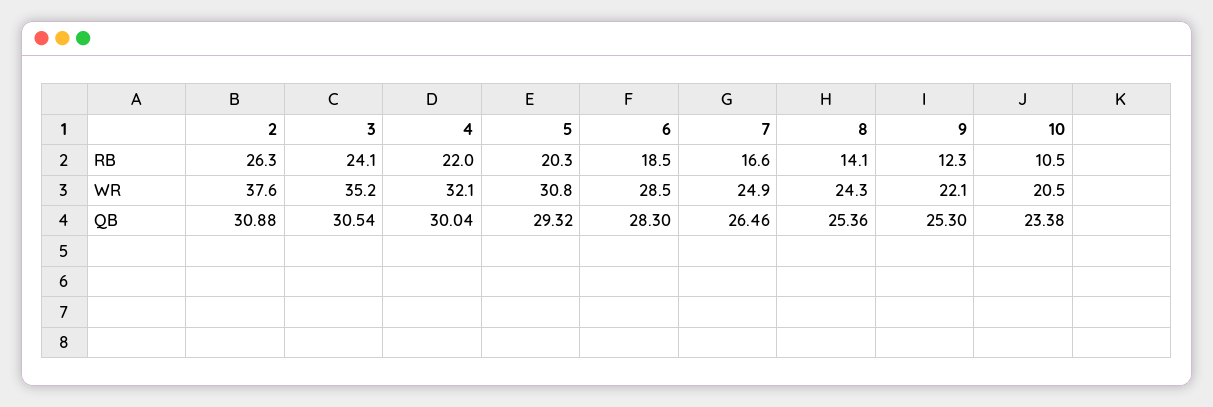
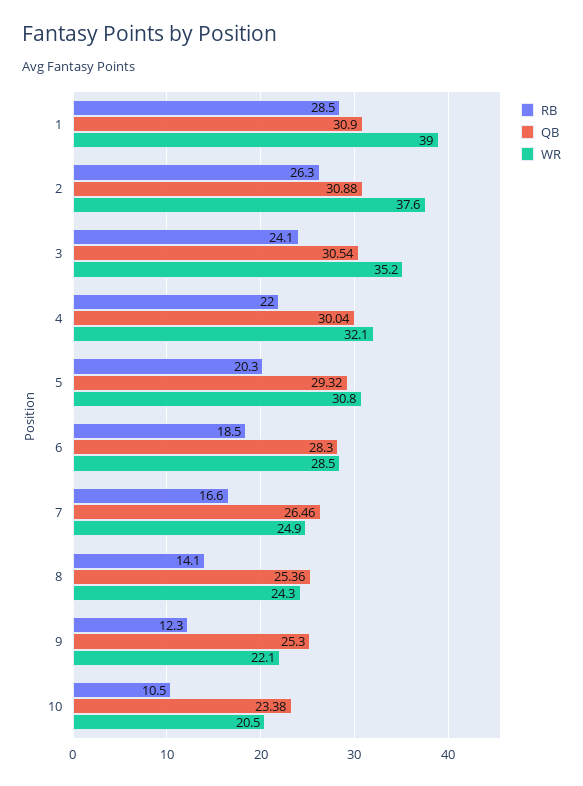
  {
    "RB": {
      "2": 26.3,
      "3": 24.1,
      "4": 22,
      "5": 20.3,
      "6": 18.5,
      "7": 16.6,
      "8": 14.1,
      "9": 12.3,
-     "10": 10.5
+     "10": 10.5,
+     "1": 28.5
    },
    "WR": {
      "2": 37.6,
      "3": 35.2,
      "4": 32.1,
      "5": 30.8,
      "6": 28.5,
      "7": 24.9,
      "8": 24.3,
      "9": 22.1,
-     "10": 20.5
+     "10": 20.5,
+     "1": 39
    },
    "QB": {
      "2": 30.88,
      "3": 30.54,
      "4": 30.04,
      "5": 29.32,
      "6": 28.3,
      "7": 26.46,
      "8": 25.36,
      "9": 25.3,
-     "10": 23.38
+     "10": 23.38,
+     "1": 30.9
    }
  }

